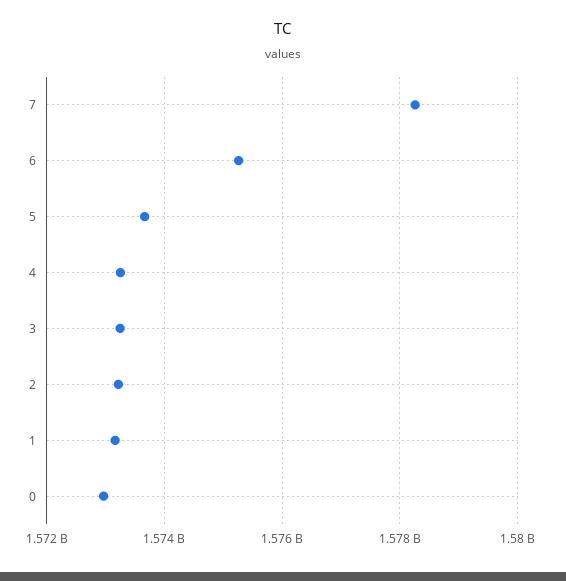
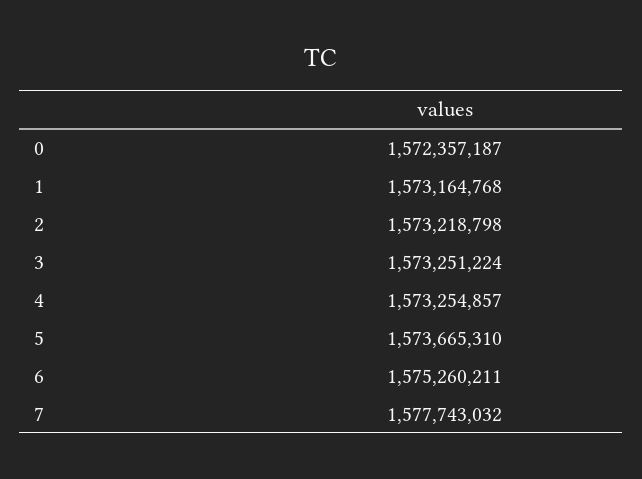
  {
-   "7": 1578200000,
+   "7": 1577743032,
    "6": 1575260211,
    "5": 1573665310,
    "4": 1573254857,
    "3": 1573251224,
    "2": 1573218798,
    "1": 1573164768,
-   "0": 1573000000
+   "0": 1572357187
  }

